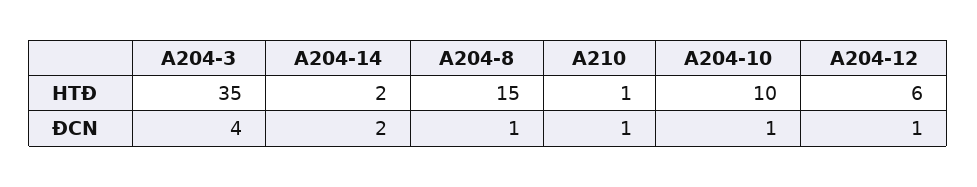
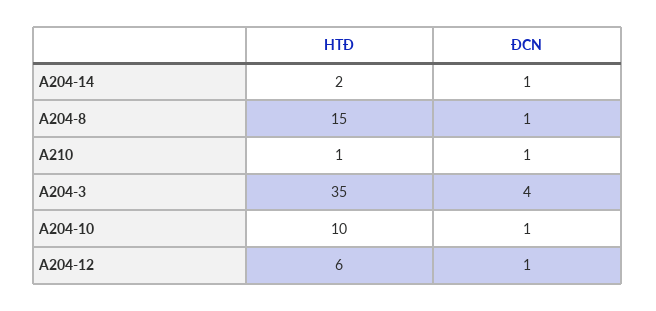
  {
    "A204-3": {
      "HTĐ": 35,
      "ĐCN": 4
    },
    "A204-14": {
      "HTĐ": 2,
-     "ĐCN": 2
+     "ĐCN": 1
    },
    "A204-8": {
      "HTĐ": 15,
      "ĐCN": 1
    },
    "A210": {
      "HTĐ": 1,
      "ĐCN": 1
    },
    "A204-10": {
      "HTĐ": 10,
      "ĐCN": 1
    },
    "A204-12": {
      "HTĐ": 6,
      "ĐCN": 1
    }
  }

